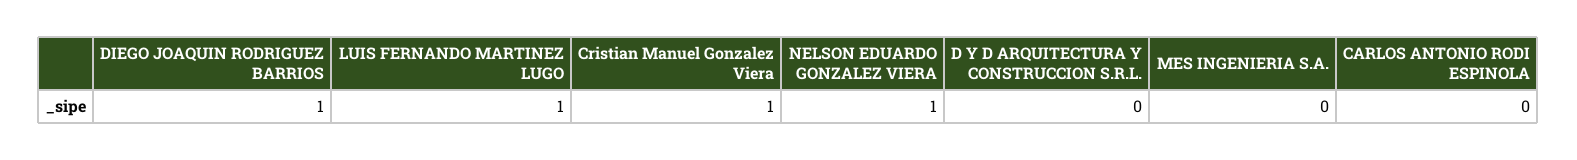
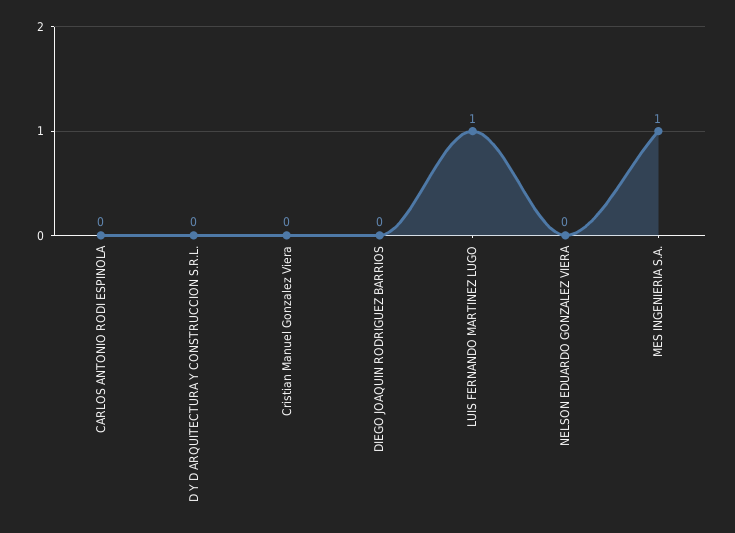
  {
-   "DIEGO JOAQUIN RODRIGUEZ BARRIOS": 1,
+   "DIEGO JOAQUIN RODRIGUEZ BARRIOS": 0,
    "LUIS FERNANDO MARTINEZ LUGO": 1,
-   "Cristian Manuel Gonzalez Viera": 1,
+   "Cristian Manuel Gonzalez Viera": 0,
-   "NELSON EDUARDO GONZALEZ VIERA": 1,
+   "NELSON EDUARDO GONZALEZ VIERA": 0,
    "D Y D ARQUITECTURA Y CONSTRUCCION S.R.L.": 0,
-   "MES INGENIERIA S.A.": 0,
+   "MES INGENIERIA S.A.": 1,
    "CARLOS ANTONIO RODI ESPINOLA": 0
  }

